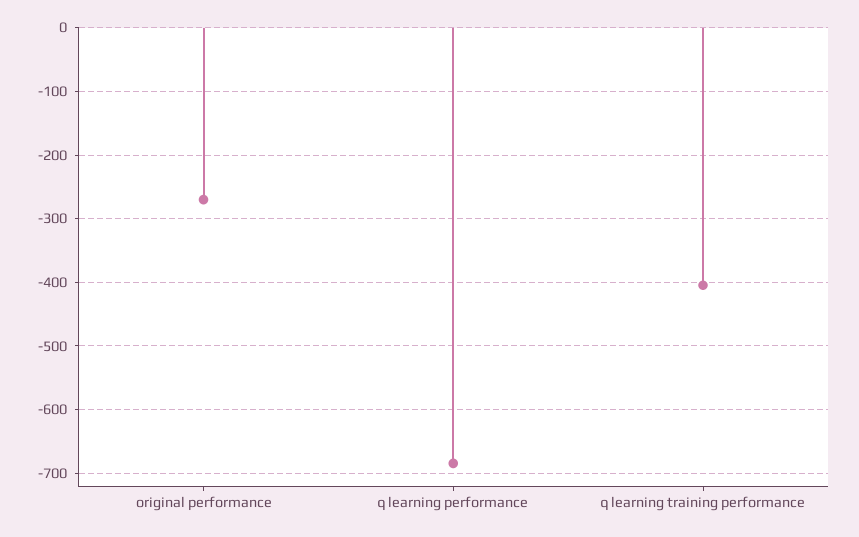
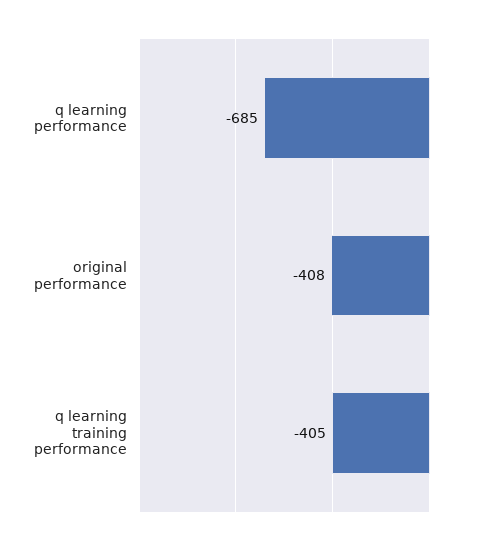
  {
-   "original performance": -270,
+   "original performance": -408,
    "q learning performance": -685,
    "q learning training performance": -405
  }

